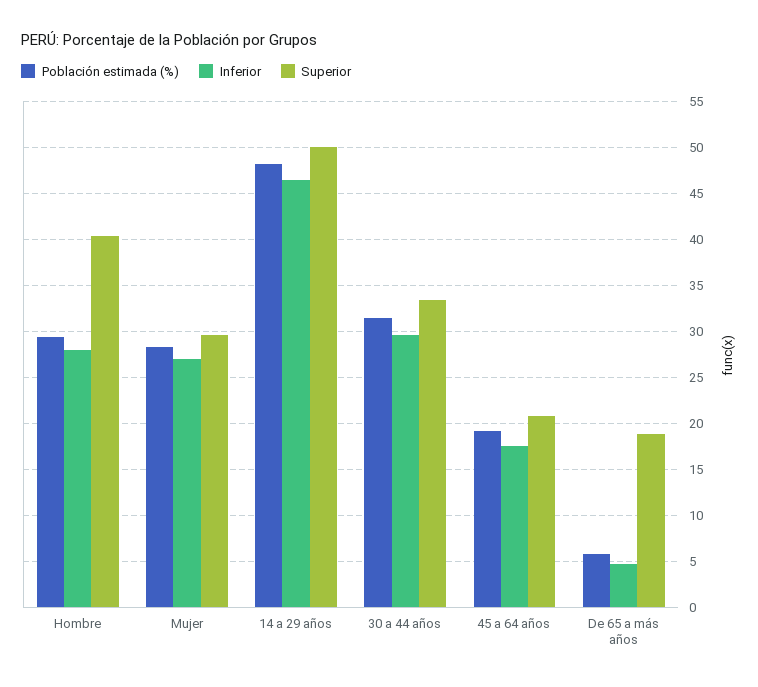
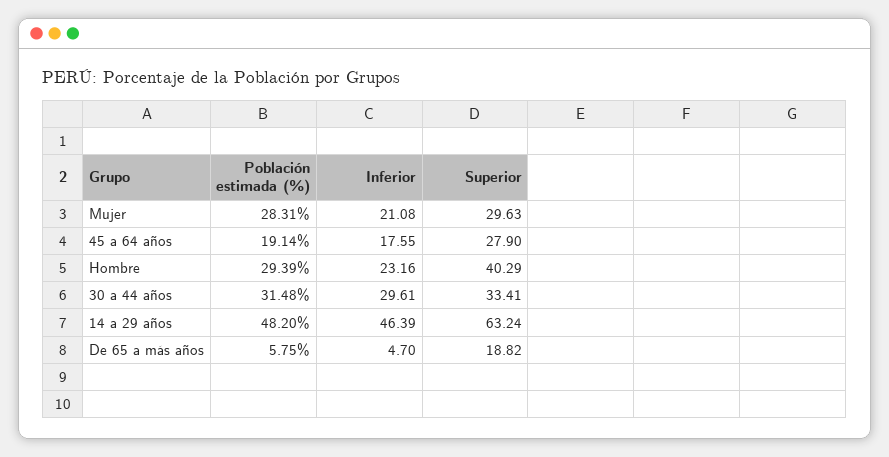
  {
    "Población estimada (%)": {
      "Hombre": 29.39,
      "Mujer": 28.31,
      "14 a 29 años": 48.2,
      "30 a 44 años": 31.48,
      "45 a 64 años": 19.14,
      "De 65 a más años": 5.75
    },
    "Inferior": {
-     "Hombre": 28,
+     "Hombre": 23.16,
-     "Mujer": 27,
+     "Mujer": 21.08,
      "14 a 29 años": 46.39,
      "30 a 44 años": 29.61,
      "45 a 64 años": 17.55,
      "De 65 a más años": 4.7
    },
    "Superior": {
      "Hombre": 40.29,
      "Mujer": 29.63,
-     "14 a 29 años": 50,
+     "14 a 29 años": 63.24,
      "30 a 44 años": 33.41,
-     "45 a 64 años": 21,
+     "45 a 64 años": 27.9,
      "De 65 a más años": 18.82
    }
  }

